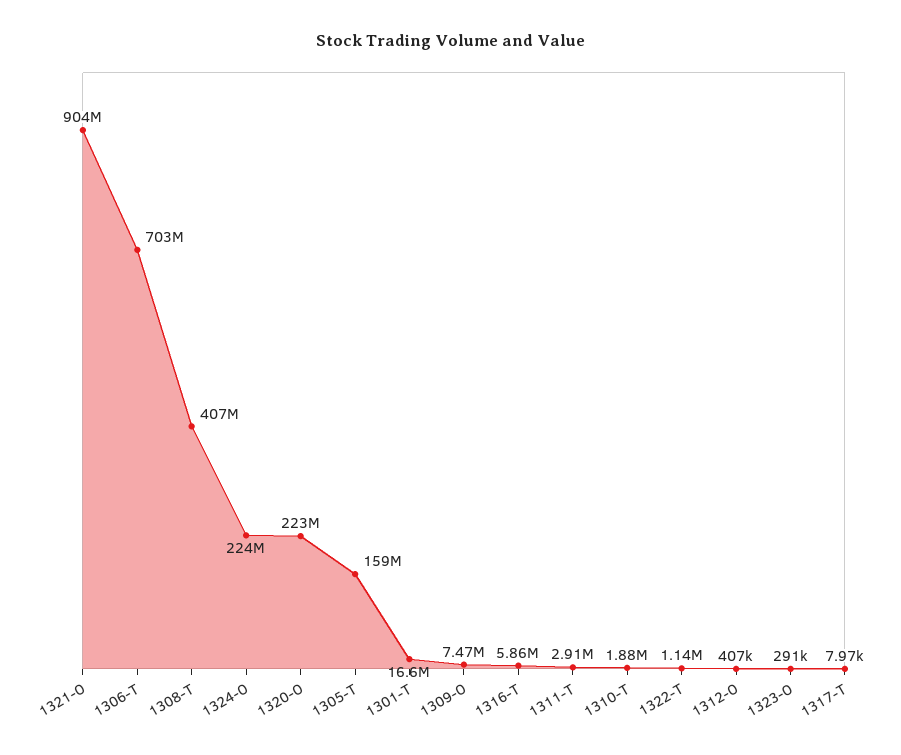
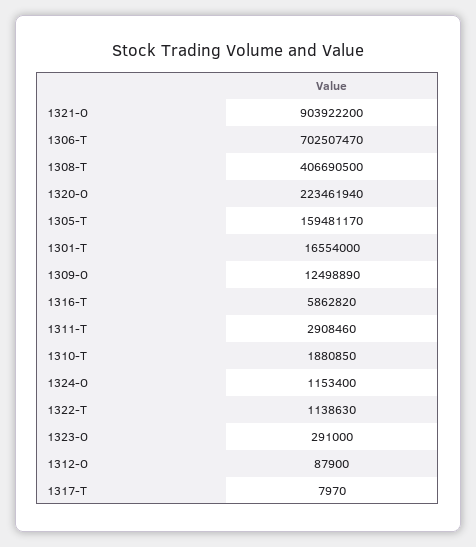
  {
    "1321-O": 903922200,
    "1306-T": 702507470,
    "1308-T": 406690500,
-   "1324-O": 224000000,
+   "1324-O": 1153400,
    "1320-O": 223461940,
    "1305-T": 159481170,
    "1301-T": 16554000,
-   "1309-O": 7470000,
+   "1309-O": 12498890,
    "1316-T": 5862820,
    "1311-T": 2908460,
    "1310-T": 1880850,
    "1322-T": 1138630,
-   "1312-O": 407000,
+   "1312-O": 87900,
    "1323-O": 291000,
    "1317-T": 7970
  }

